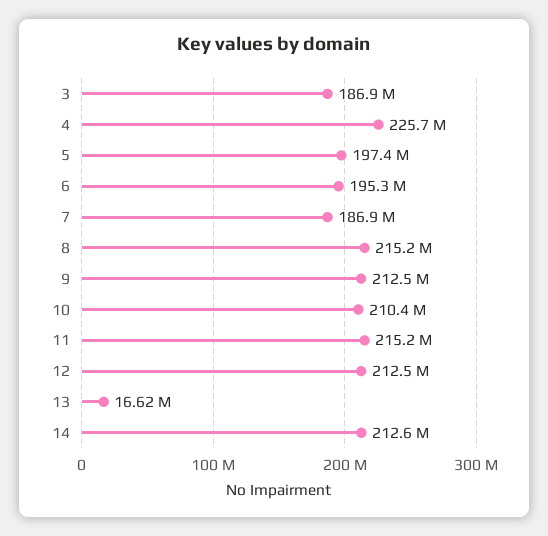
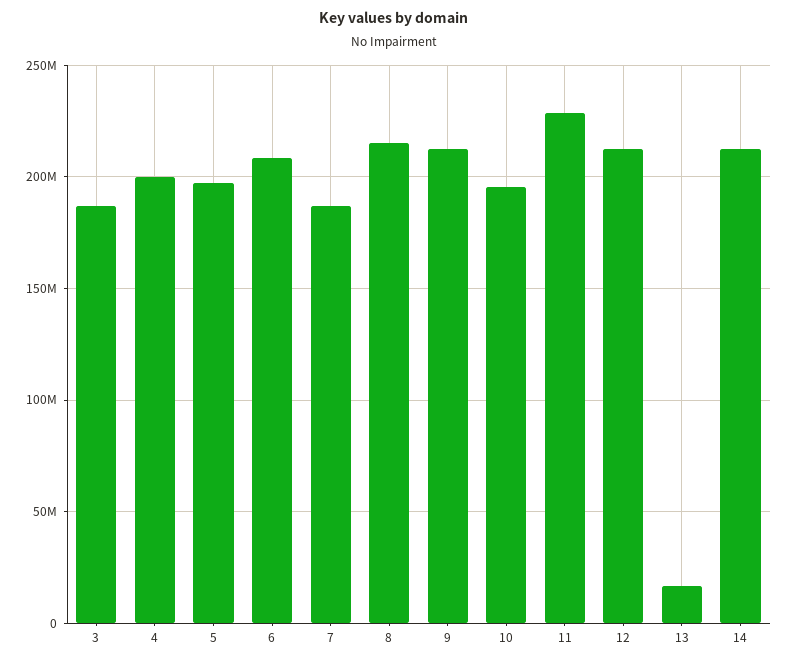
  {
    "3": 186900000,
-   "4": 225700000,
+   "4": 200000000,
    "5": 197400000,
-   "6": 195300000,
+   "6": 210000000,
    "7": 186900000,
    "8": 215200000,
    "9": 212500000,
-   "10": 210400000,
+   "10": 195000000,
-   "11": 215200000,
+   "11": 230000000,
    "12": 212500000,
    "13": 16620000,
    "14": 212600000
  }

